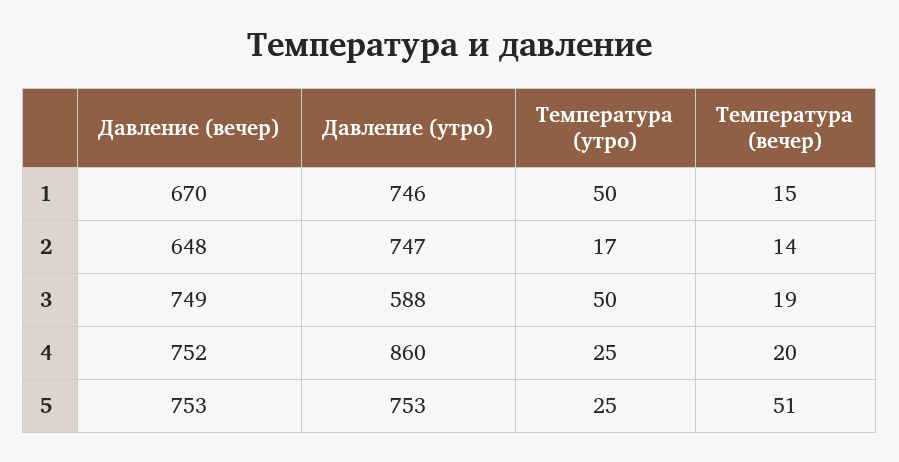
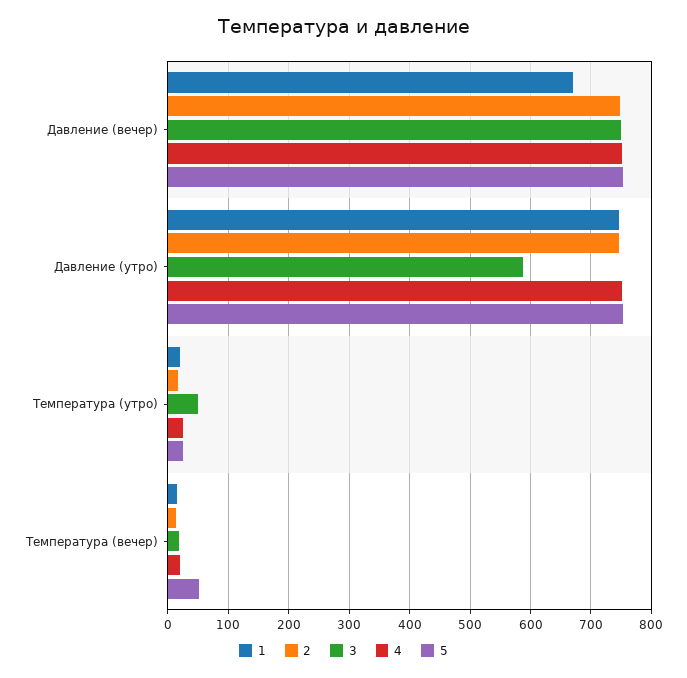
  {
    "1": {
      "Давление (вечер)": 670,
      "Давление (утро)": 746,
-     "Температура (утро)": 50,
+     "Температура (утро)": 20,
      "Температура (вечер)": 15
    },
    "2": {
-     "Давление (вечер)": 648,
+     "Давление (вечер)": 750,
      "Давление (утро)": 747,
      "Температура (утро)": 17,
      "Температура (вечер)": 14
    },
    "3": {
      "Давление (вечер)": 749,
      "Давление (утро)": 588,
      "Температура (утро)": 50,
      "Температура (вечер)": 19
    },
    "4": {
      "Давление (вечер)": 752,
-     "Давление (утро)": 860,
+     "Давление (утро)": 750,
      "Температура (утро)": 25,
      "Температура (вечер)": 20
    },
    "5": {
      "Давление (вечер)": 753,
      "Давление (утро)": 753,
      "Температура (утро)": 25,
      "Температура (вечер)": 51
    }
  }

